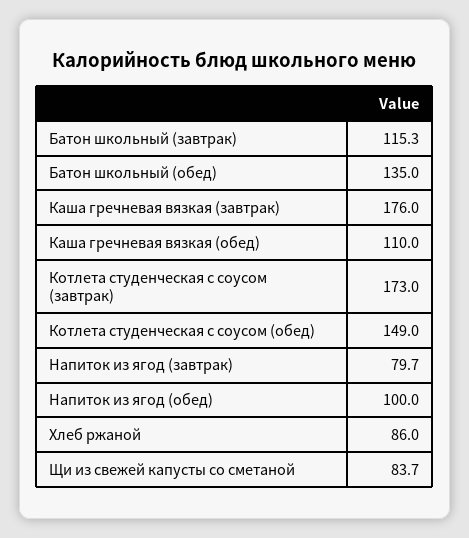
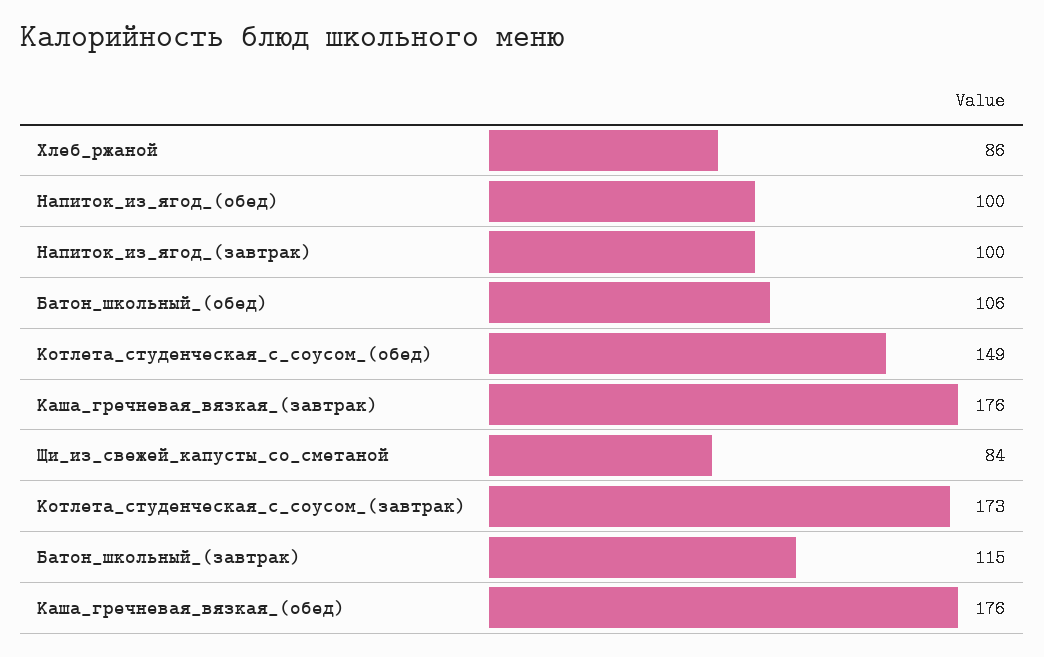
  {
    "Батон школьный (завтрак)": 115.3,
-   "Батон школьный (обед)": 135,
+   "Батон школьный (обед)": 106,
    "Каша гречневая вязкая (завтрак)": 176,
-   "Каша гречневая вязкая (обед)": 110,
+   "Каша гречневая вязкая (обед)": 176,
    "Котлета студенческая с соусом (завтрак)": 173,
    "Котлета студенческая с соусом (обед)": 149,
-   "Напиток из ягод (завтрак)": 79.7,
+   "Напиток из ягод (завтрак)": 100,
    "Напиток из ягод (обед)": 100,
    "Хлеб ржаной": 86,
    "Щи из свежей капусты со сметаной": 83.7
  }

